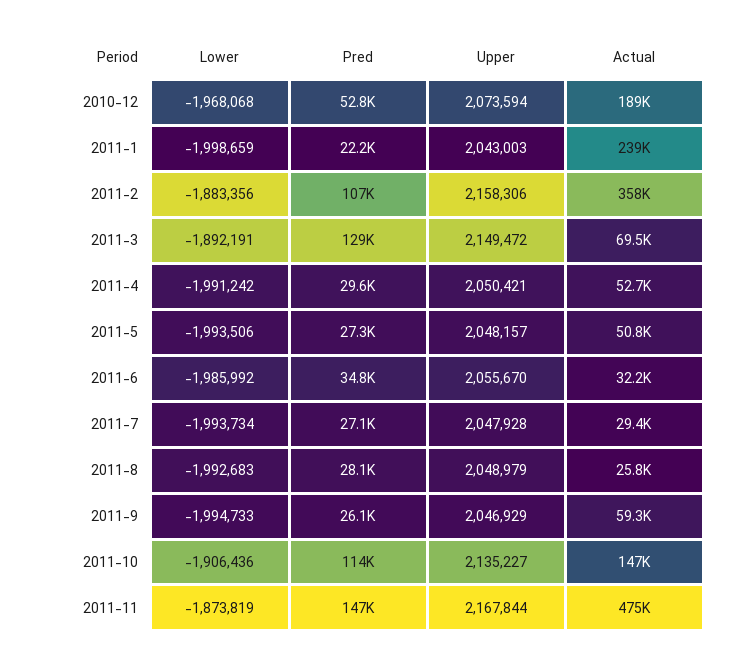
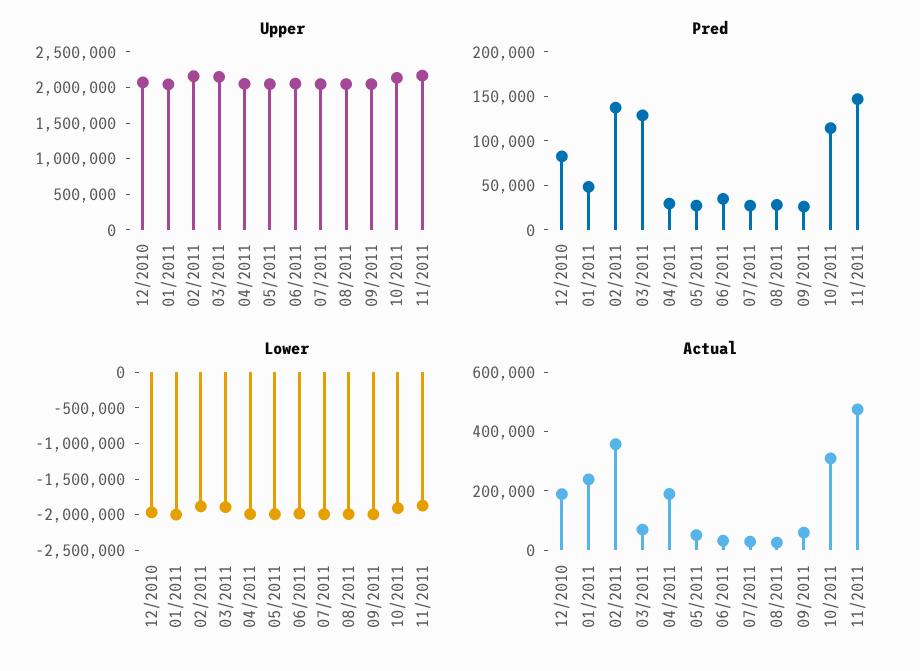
  {
    "Lower": {
      "2010-12": -1968068,
      "2011-1": -1998659,
      "2011-2": -1883356,
      "2011-3": -1892191,
      "2011-4": -1991242,
      "2011-5": -1993506,
      "2011-6": -1985992,
      "2011-7": -1993734,
      "2011-8": -1992683,
      "2011-9": -1994733,
      "2011-10": -1906436,
      "2011-11": -1873819
    },
    "Pred": {
-     "2010-12": 52800,
+     "2010-12": 80000,
-     "2011-1": 22200,
+     "2011-1": 50000,
-     "2011-2": 107000,
+     "2011-2": 140000,
      "2011-3": 129000,
      "2011-4": 29600,
      "2011-5": 27300,
      "2011-6": 34800,
      "2011-7": 27100,
      "2011-8": 28100,
      "2011-9": 26100,
      "2011-10": 114000,
      "2011-11": 147000
    },
    "Upper": {
      "2010-12": 2073594,
      "2011-1": 2043003,
      "2011-2": 2158306,
      "2011-3": 2149472,
      "2011-4": 2050421,
      "2011-5": 2048157,
      "2011-6": 2055670,
      "2011-7": 2047928,
      "2011-8": 2048979,
      "2011-9": 2046929,
      "2011-10": 2135227,
      "2011-11": 2167844
    },
    "Actual": {
      "2010-12": 189000,
      "2011-1": 239000,
      "2011-2": 358000,
      "2011-3": 69500,
-     "2011-4": 52700,
+     "2011-4": 200000,
      "2011-5": 50800,
      "2011-6": 32200,
      "2011-7": 29400,
      "2011-8": 25800,
      "2011-9": 59300,
-     "2011-10": 147000,
+     "2011-10": 300000,
      "2011-11": 475000
    }
  }

